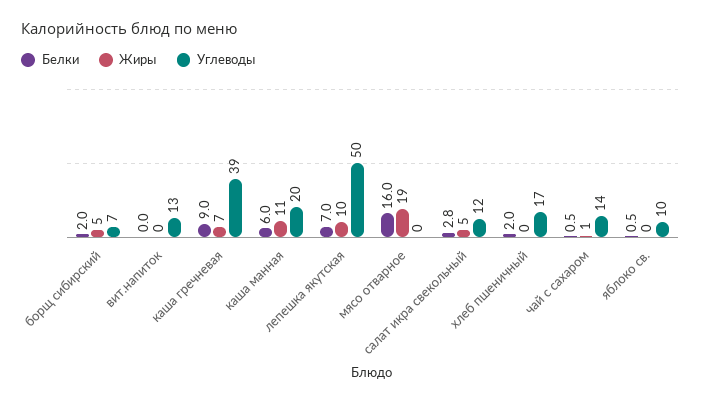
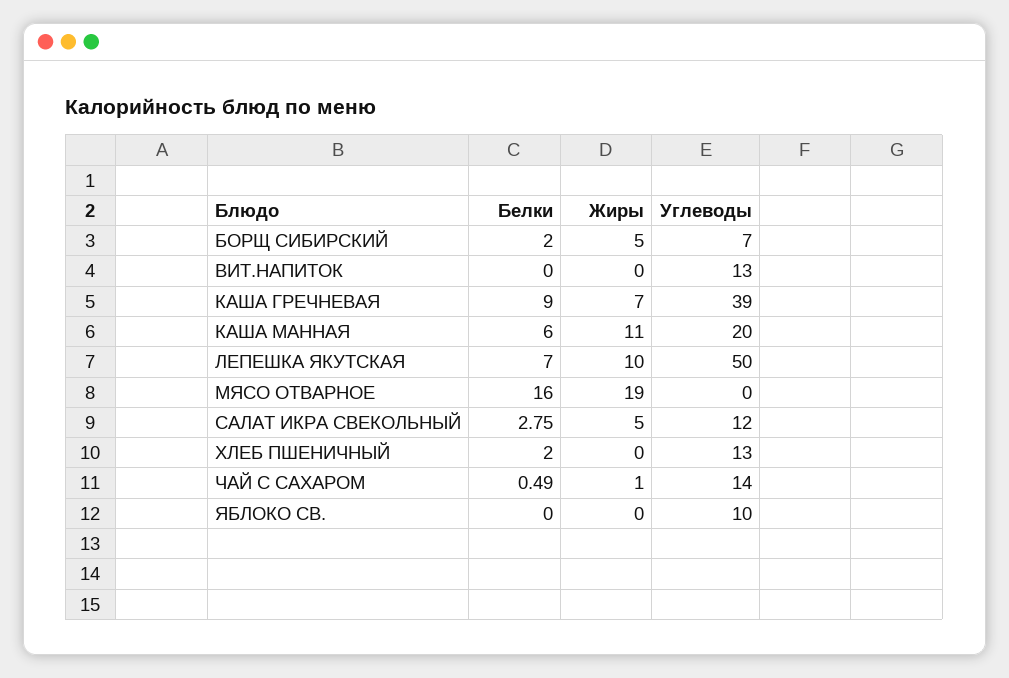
  {
    "Белки": {
      "борщ сибирский": 2,
      "вит.напиток": 0,
      "каша гречневая": 9,
      "каша манная": 6,
      "лепешка якутская": 7,
      "мясо отварное": 16,
      "салат икра свекольный": 2.75,
      "хлеб пшеничный": 2,
      "чай с сахаром": 0.49,
-     "яблоко св.": 0.5
+     "яблоко св.": 0
    },
    "Жиры": {
      "борщ сибирский": 5,
      "вит.напиток": 0,
      "каша гречневая": 7,
      "каша манная": 11,
      "лепешка якутская": 10,
      "мясо отварное": 19,
      "салат икра свекольный": 5,
      "хлеб пшеничный": 0,
      "чай с сахаром": 1,
      "яблоко св.": 0
    },
    "Углеводы": {
      "борщ сибирский": 7,
      "вит.напиток": 13,
      "каша гречневая": 39,
      "каша манная": 20,
      "лепешка якутская": 50,
      "мясо отварное": 0,
      "салат икра свекольный": 12,
-     "хлеб пшеничный": 17,
+     "хлеб пшеничный": 13,
      "чай с сахаром": 14,
      "яблоко св.": 10
    }
  }

